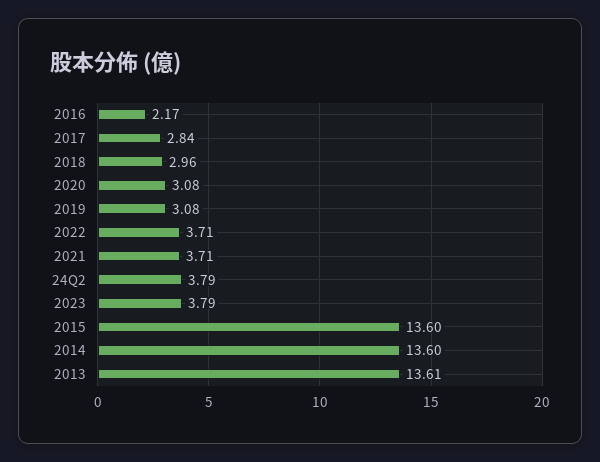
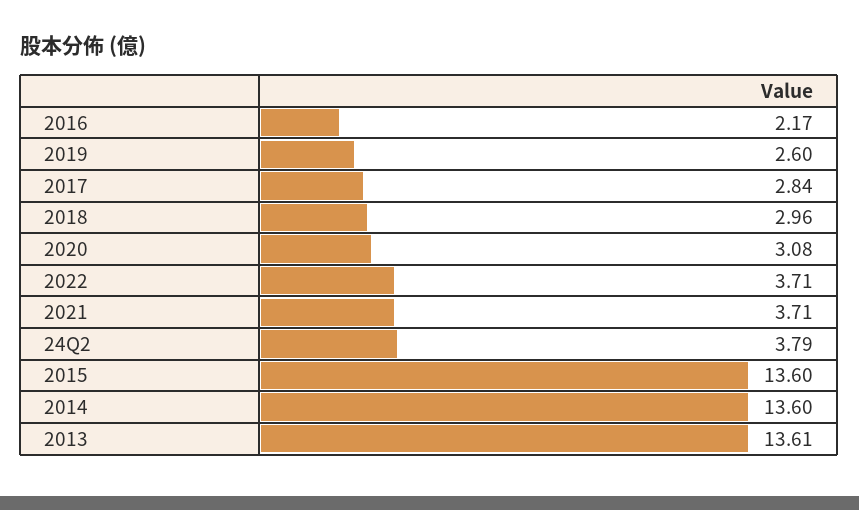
  {
    "2016": 2.17,
    "2017": 2.84,
    "2018": 2.96,
    "2020": 3.08,
-   "2019": 3.08,
+   "2019": 2.6,
    "2022": 3.71,
    "2021": 3.71,
    "24Q2": 3.79,
-   "2023": 3.79,
    "2015": 13.6,
    "2014": 13.6,
    "2013": 13.61
  }

